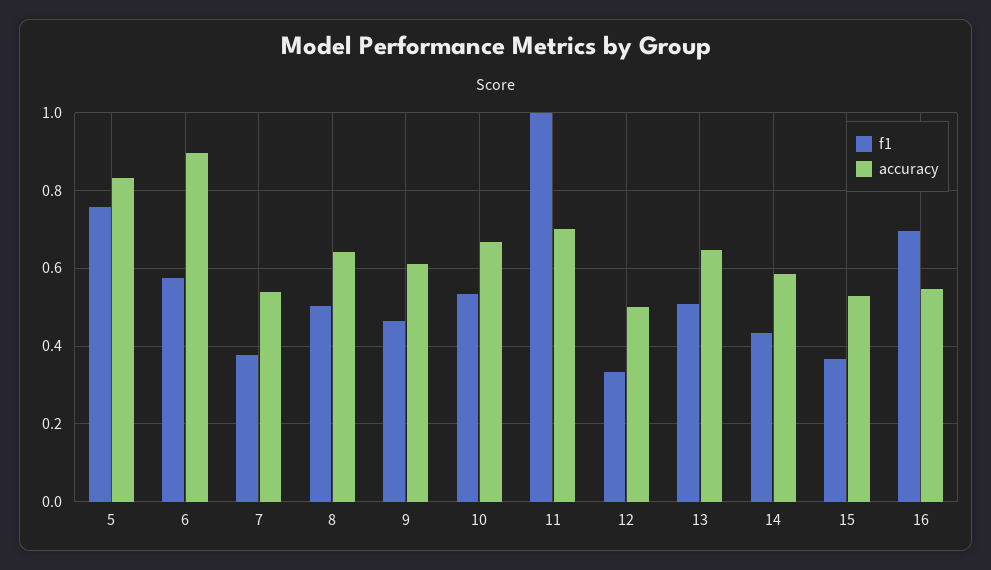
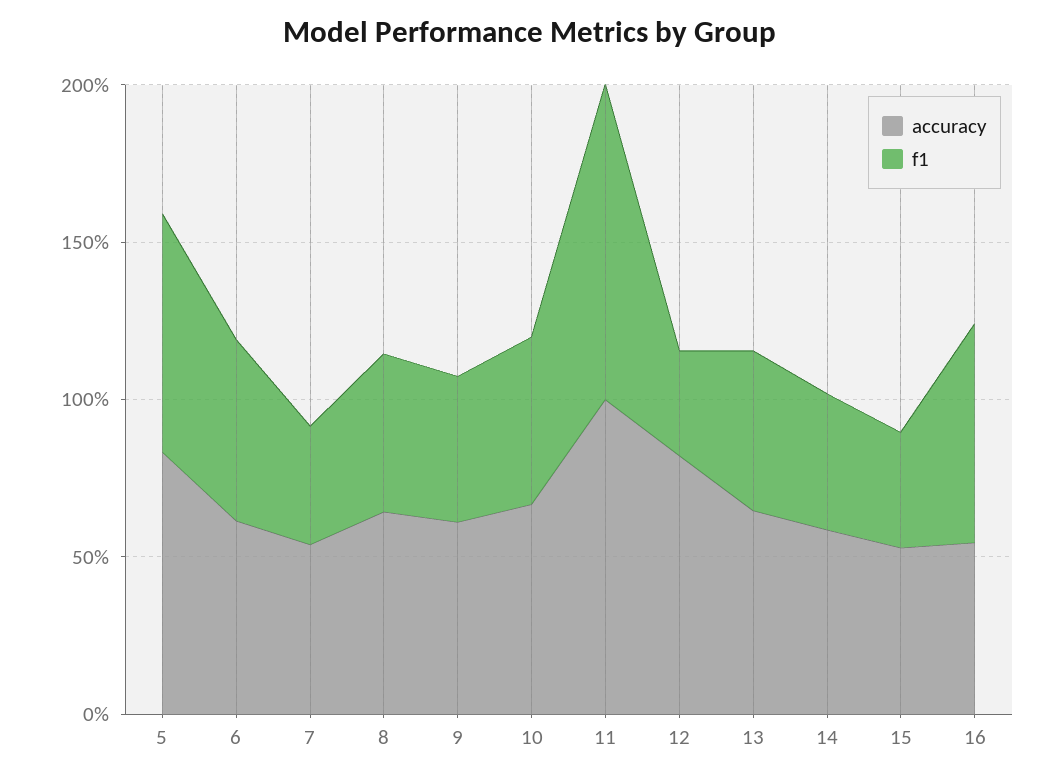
  {
    "f1": {
      "5": 0.76,
      "6": 0.58,
      "7": 0.38,
      "8": 0.5,
      "9": 0.46,
      "10": 0.54,
      "11": 1,
      "12": 0.34,
      "13": 0.5,
      "14": 0.44,
      "15": 0.36,
      "16": 0.7
    },
    "accuracy": {
      "5": 0.84,
-     "6": 0.9,
+     "6": 0.6,
      "7": 0.54,
      "8": 0.64,
      "9": 0.62,
      "10": 0.66,
-     "11": 0.7,
+     "11": 1,
-     "12": 0.5,
+     "12": 0.8,
      "13": 0.64,
      "14": 0.58,
      "15": 0.52,
      "16": 0.54
    }
  }

